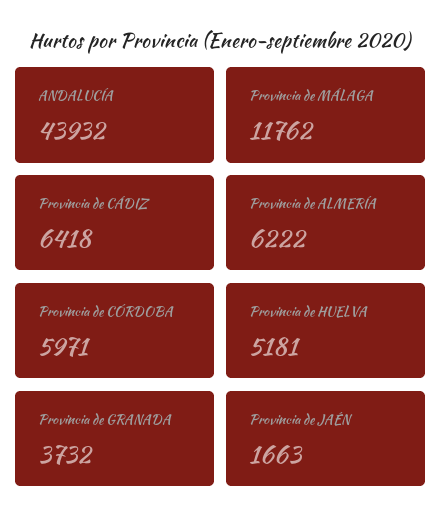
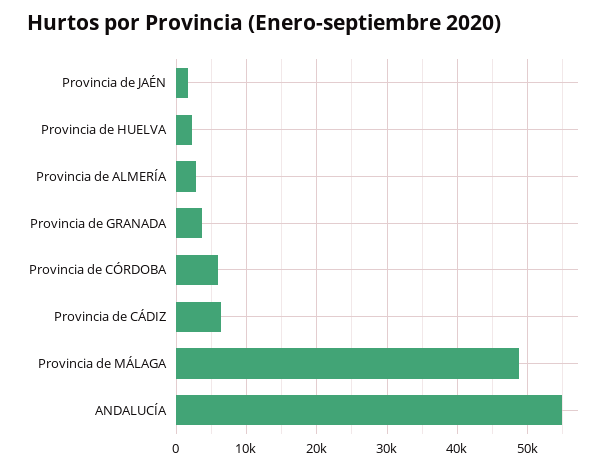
  {
-   "ANDALUCÍA": 43932,
+   "ANDALUCÍA": 55000,
-   "Provincia de MÁLAGA": 11762,
+   "Provincia de MÁLAGA": 49000,
    "Provincia de CÁDIZ": 6418,
-   "Provincia de ALMERÍA": 6222,
+   "Provincia de ALMERÍA": 3000,
    "Provincia de CÓRDOBA": 5971,
-   "Provincia de HUELVA": 5181,
+   "Provincia de HUELVA": 2000,
    "Provincia de GRANADA": 3732,
    "Provincia de JAÉN": 1663
  }

